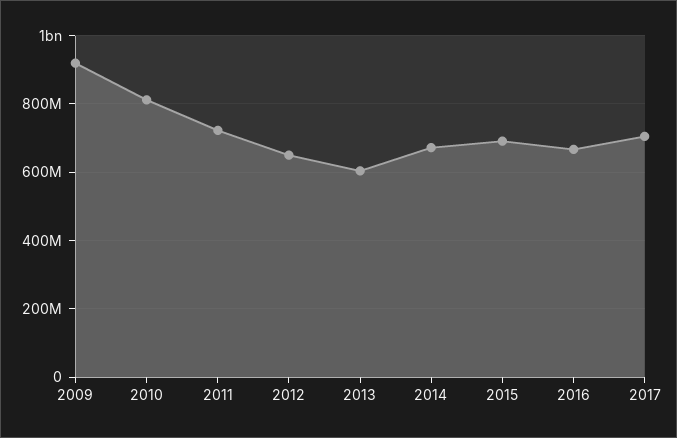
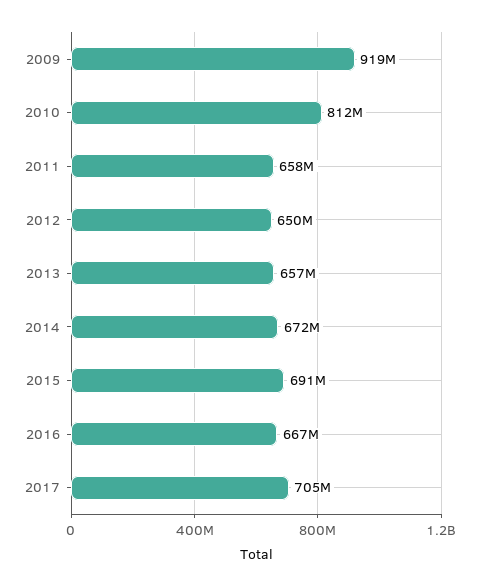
  {
    "2009": 919000000,
    "2010": 812000000,
-   "2011": 720000000,
+   "2011": 658000000,
    "2012": 650000000,
-   "2013": 600000000,
+   "2013": 657000000,
    "2014": 672000000,
    "2015": 691000000,
    "2016": 667000000,
    "2017": 705000000
  }

